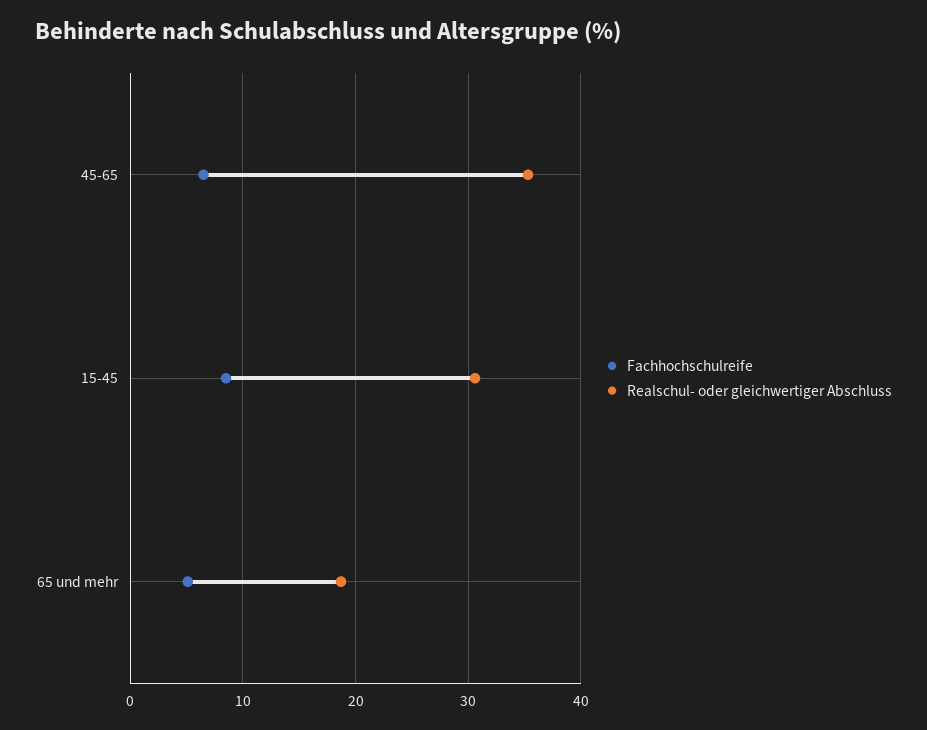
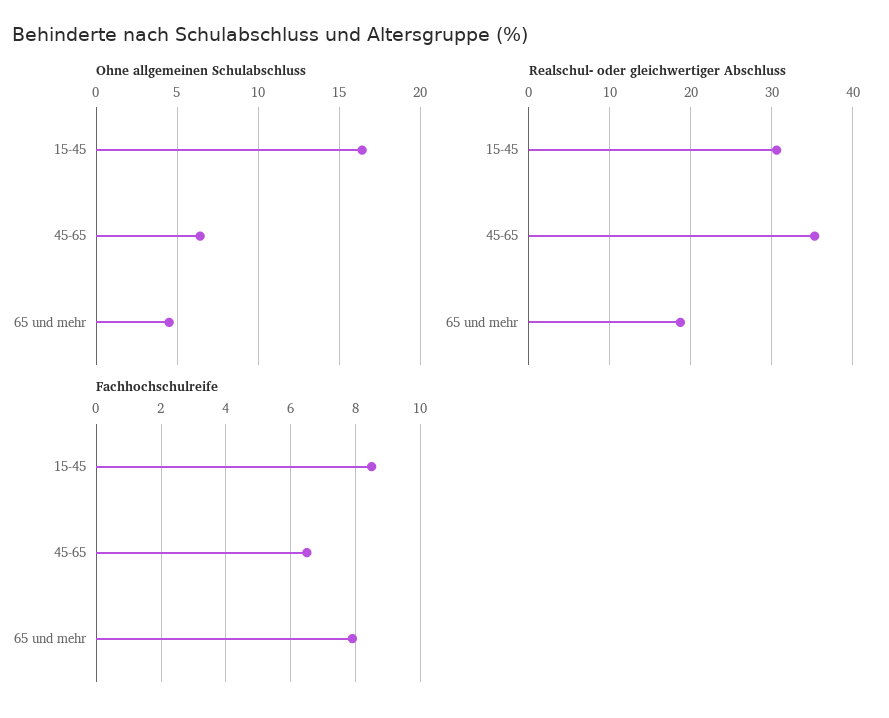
  {
    "Fachhochschulreife": {
      "45-65": 6.5,
      "15-45": 8.5,
-     "65 und mehr": 5
+     "65 und mehr": 8
    },
    "Realschul- oder gleichwertiger Abschluss": {
      "45-65": 35,
      "15-45": 31,
      "65 und mehr": 19
-   }
+   },
+   "Ohne allgemeinen Schulabschluss": {
+     "15-45": 16.5,
+     "45-65": 6.5,
+     "65 und mehr": 4.5
+   }
  }

